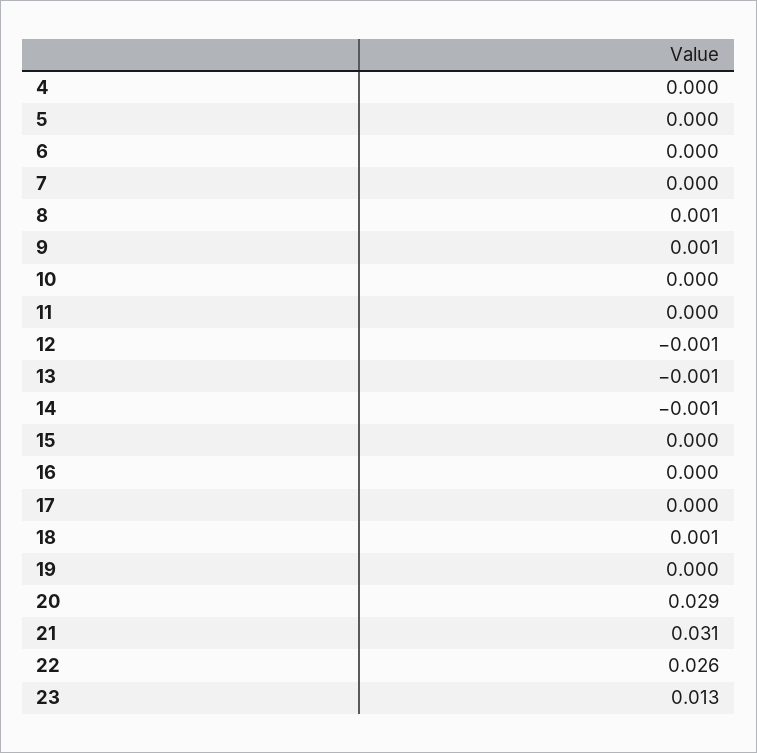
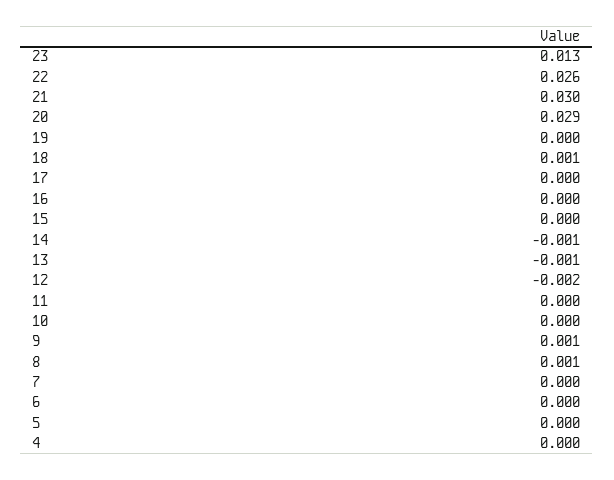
  {
    "4": 0,
    "5": 0,
    "6": 0,
    "7": 0,
    "8": 0.001,
    "9": 0.001,
    "10": 0,
    "11": 0,
-   "12": -0.001,
+   "12": -0.002,
    "13": -0.001,
    "14": -0.001,
    "15": 0,
    "16": 0,
    "17": 0,
    "18": 0.001,
    "19": 0,
    "20": 0.029,
-   "21": 0.031,
+   "21": 0.03,
    "22": 0.026,
    "23": 0.013
  }

